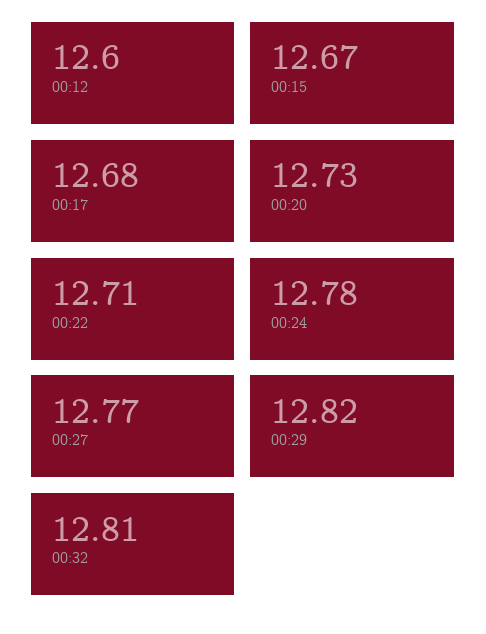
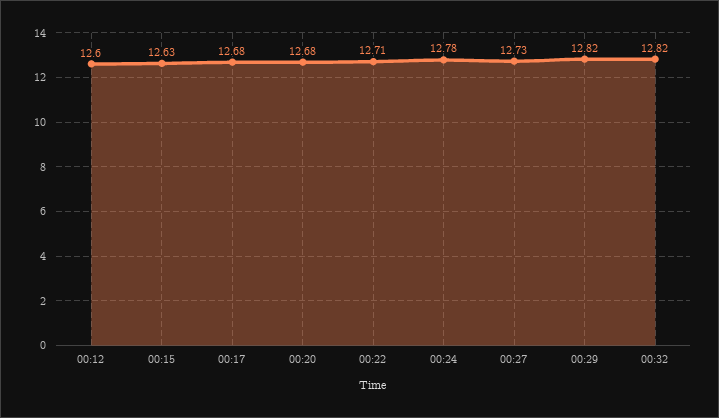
  {
    "00:12": 12.6,
-   "00:15": 12.67,
+   "00:15": 12.63,
    "00:17": 12.68,
-   "00:20": 12.73,
+   "00:20": 12.68,
    "00:22": 12.71,
    "00:24": 12.78,
-   "00:27": 12.77,
+   "00:27": 12.73,
    "00:29": 12.82,
-   "00:32": 12.81
+   "00:32": 12.82
  }

